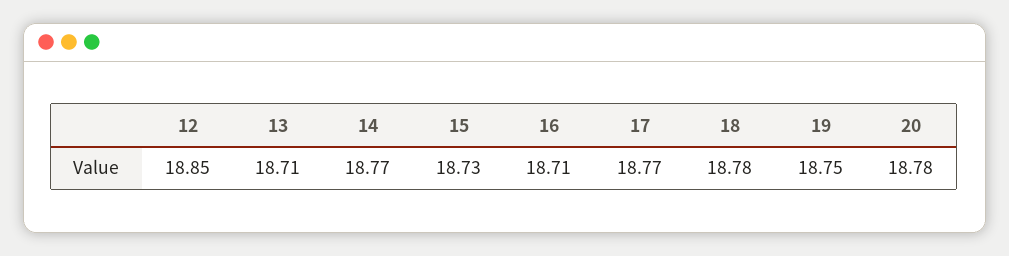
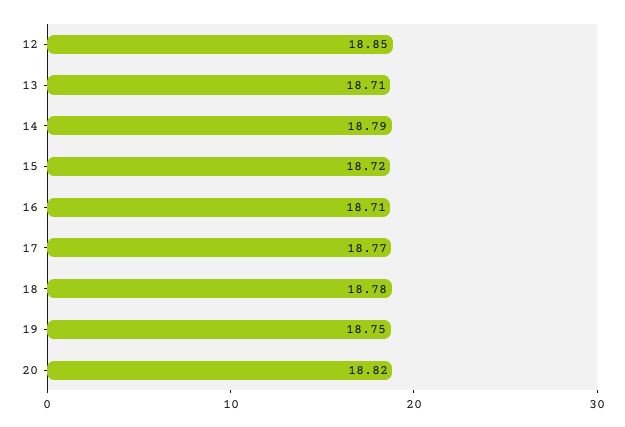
  {
    "12": 18.85,
    "13": 18.71,
-   "14": 18.77,
+   "14": 18.79,
-   "15": 18.73,
+   "15": 18.72,
    "16": 18.71,
    "17": 18.77,
    "18": 18.78,
    "19": 18.75,
-   "20": 18.78
+   "20": 18.82
  }

